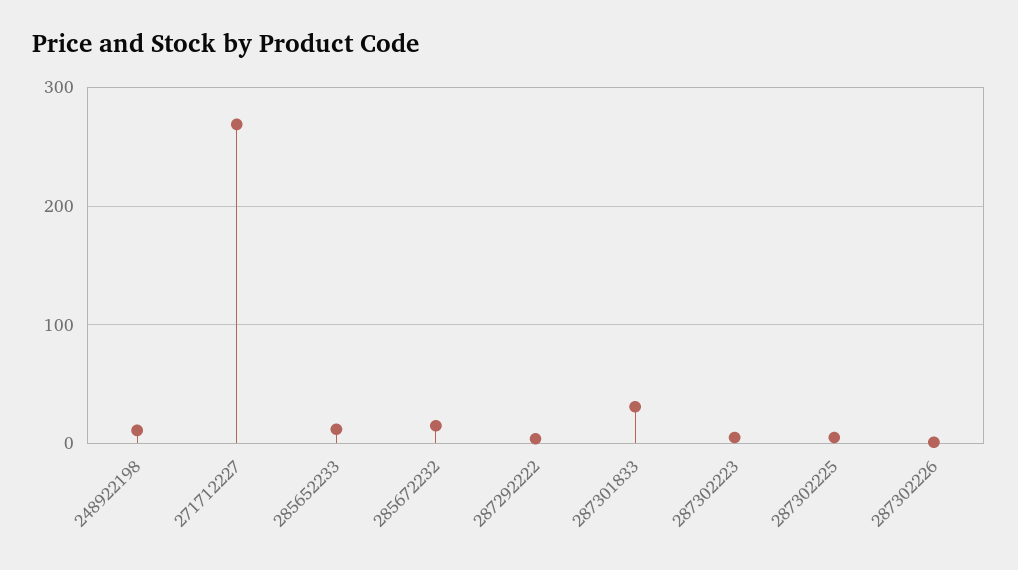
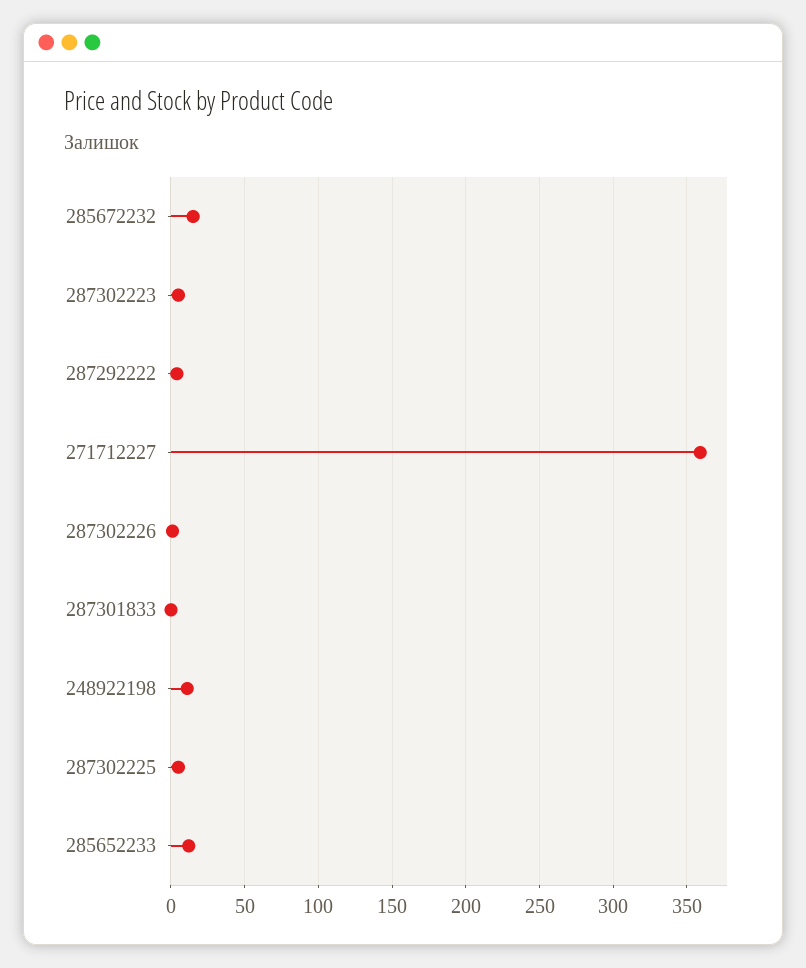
  {
    "248922198": 10,
-   "271712227": 270,
+   "271712227": 360,
    "285652233": 10,
    "285672232": 15,
    "287292222": 5,
-   "287301833": 30,
+   "287301833": 0,
    "287302223": 5,
    "287302225": 5,
    "287302226": 0
  }

